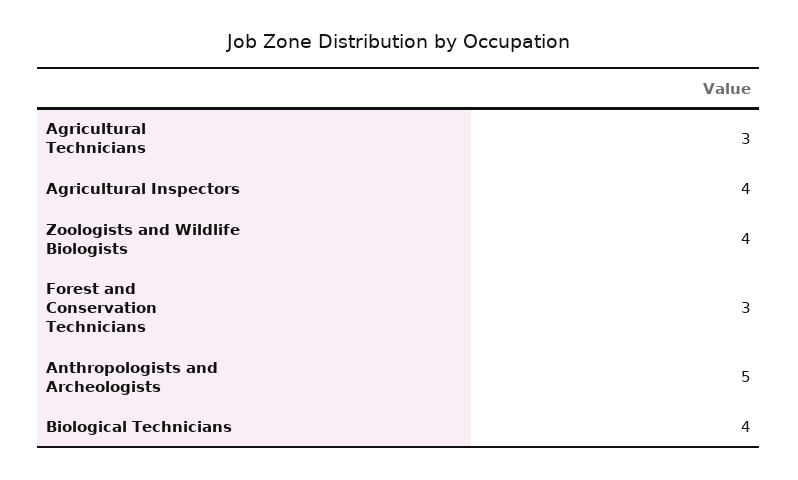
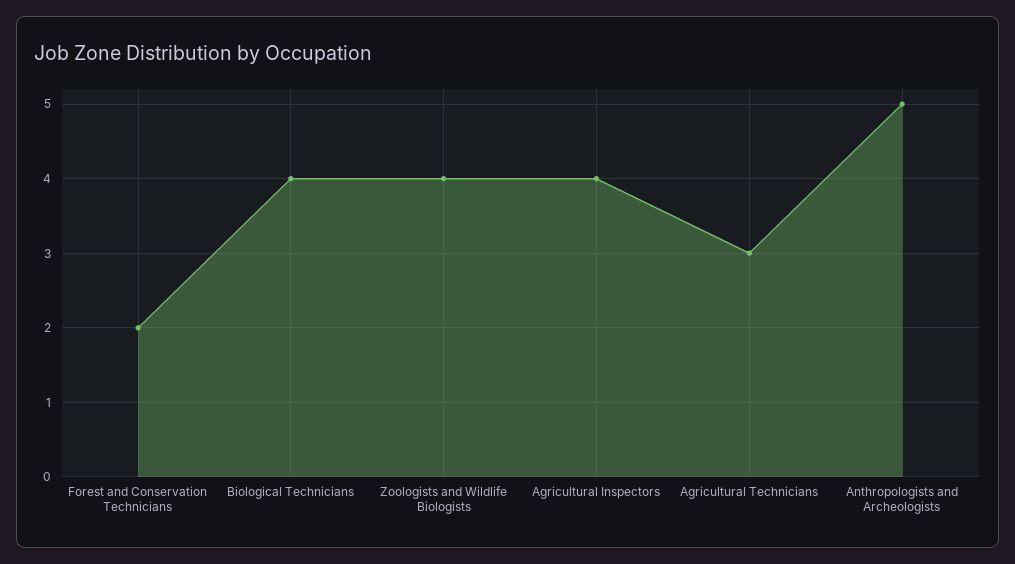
  {
    "Agricultural Technicians": 3,
    "Agricultural Inspectors": 4,
    "Zoologists and Wildlife Biologists": 4,
-   "Forest and Conservation Technicians": 3,
+   "Forest and Conservation Technicians": 2,
    "Anthropologists and Archeologists": 5,
    "Biological Technicians": 4
  }

